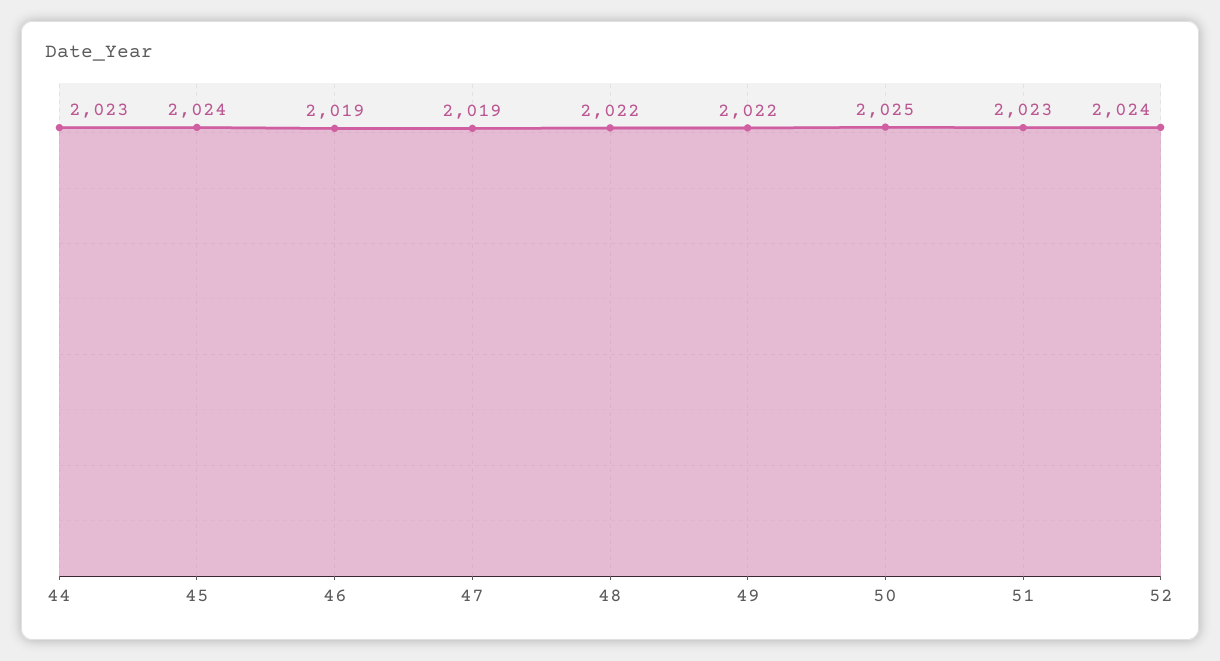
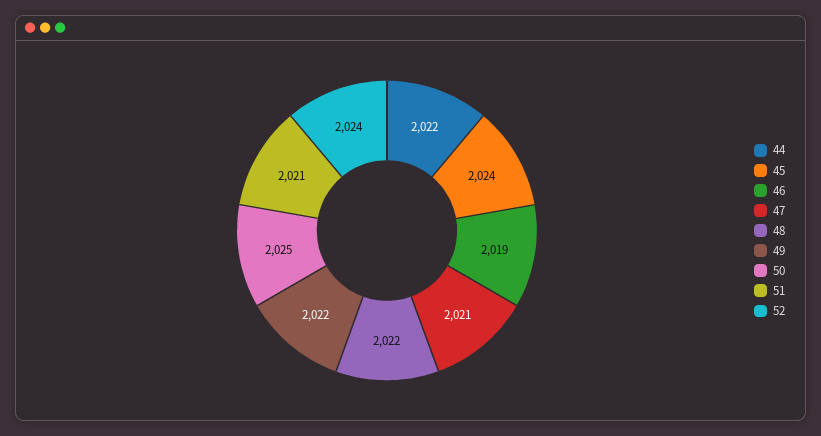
  {
-   "44": 2023,
+   "44": 2022,
    "45": 2024,
    "46": 2019,
-   "47": 2019,
+   "47": 2021,
    "48": 2022,
    "49": 2022,
    "50": 2025,
-   "51": 2023,
+   "51": 2021,
    "52": 2024
  }

